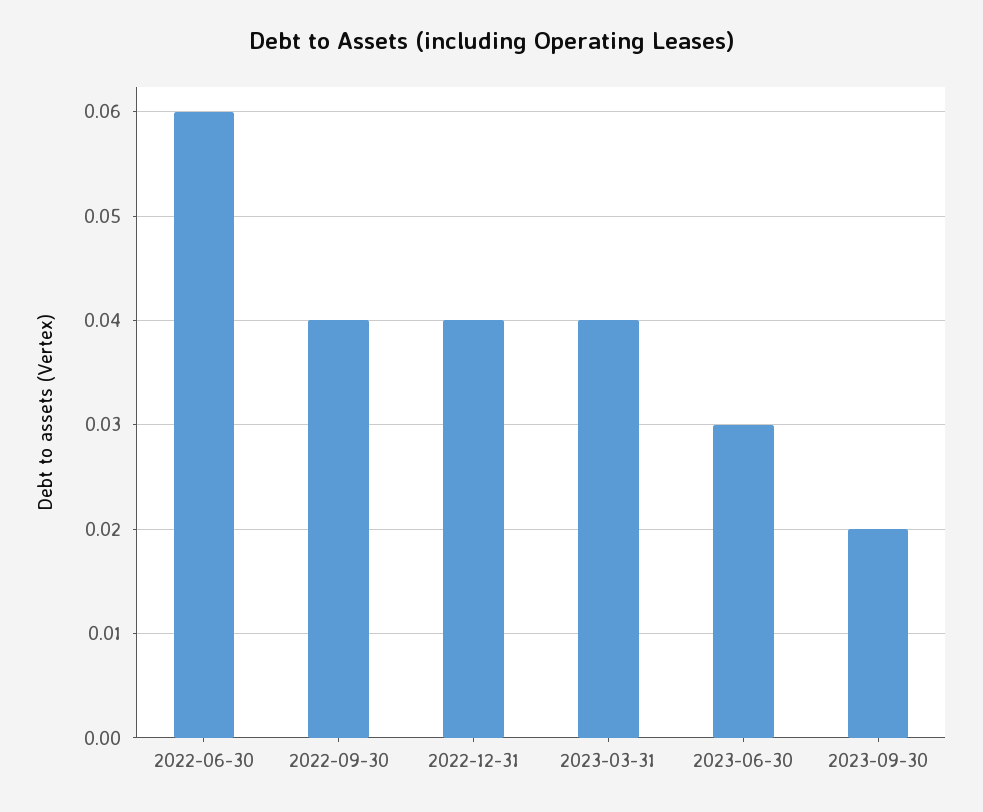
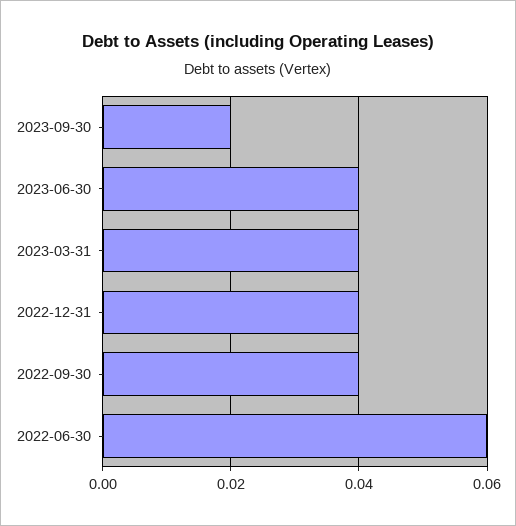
  {
    "2022-06-30": 0.06,
    "2022-09-30": 0.04,
    "2022-12-31": 0.04,
    "2023-03-31": 0.04,
-   "2023-06-30": 0.03,
+   "2023-06-30": 0.04,
    "2023-09-30": 0.02
  }

